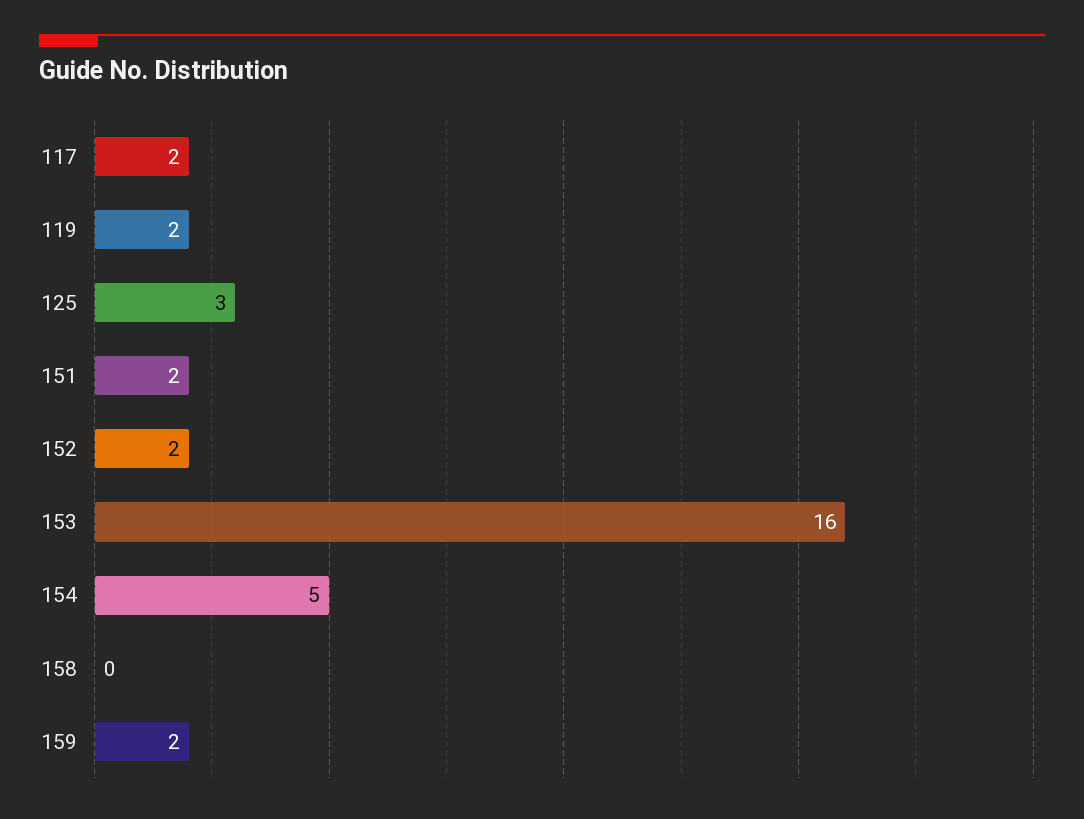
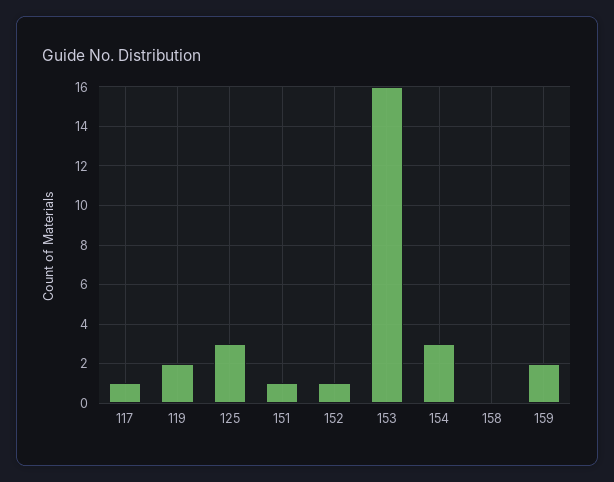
  {
-   "117": 2,
+   "117": 1,
    "119": 2,
    "125": 3,
-   "151": 2,
+   "151": 1,
-   "152": 2,
+   "152": 1,
    "153": 16,
-   "154": 5,
+   "154": 3,
    "158": 0,
    "159": 2
  }

